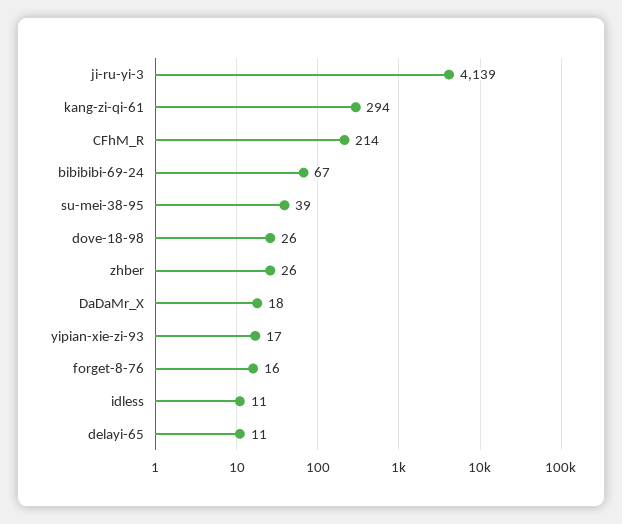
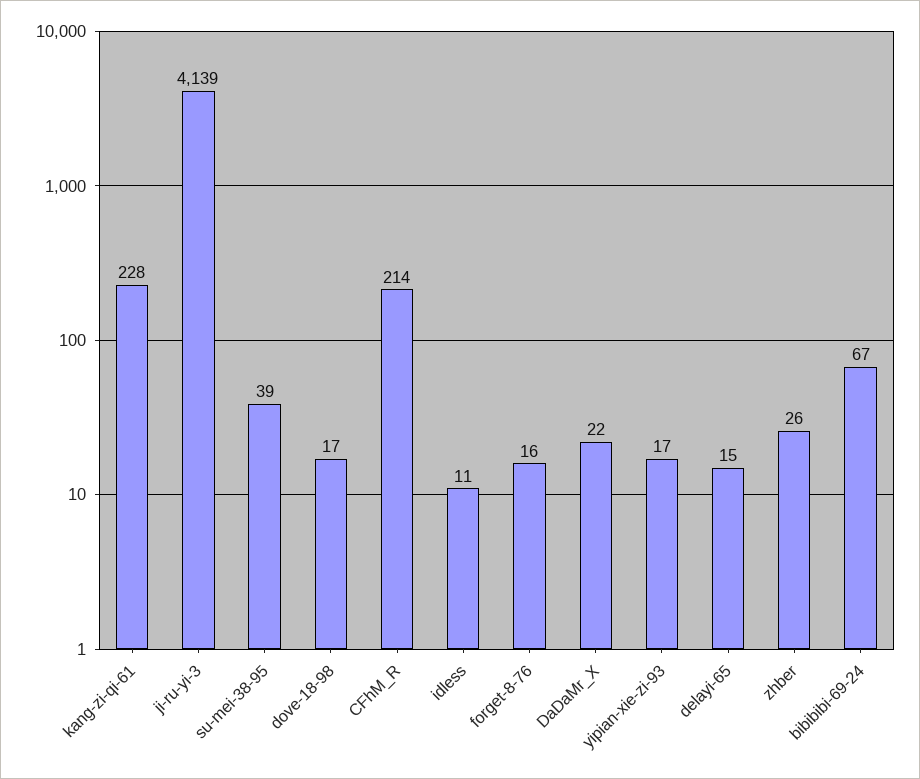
  {
    "ji-ru-yi-3": 4139,
-   "kang-zi-qi-61": 294,
+   "kang-zi-qi-61": 228,
    "CFhM_R": 214,
    "bibibibi-69-24": 67,
    "su-mei-38-95": 39,
-   "dove-18-98": 26,
+   "dove-18-98": 17,
    "zhber": 26,
-   "DaDaMr_X": 18,
+   "DaDaMr_X": 22,
    "yipian-xie-zi-93": 17,
    "forget-8-76": 16,
    "idless": 11,
-   "delayi-65": 11
+   "delayi-65": 15
  }

